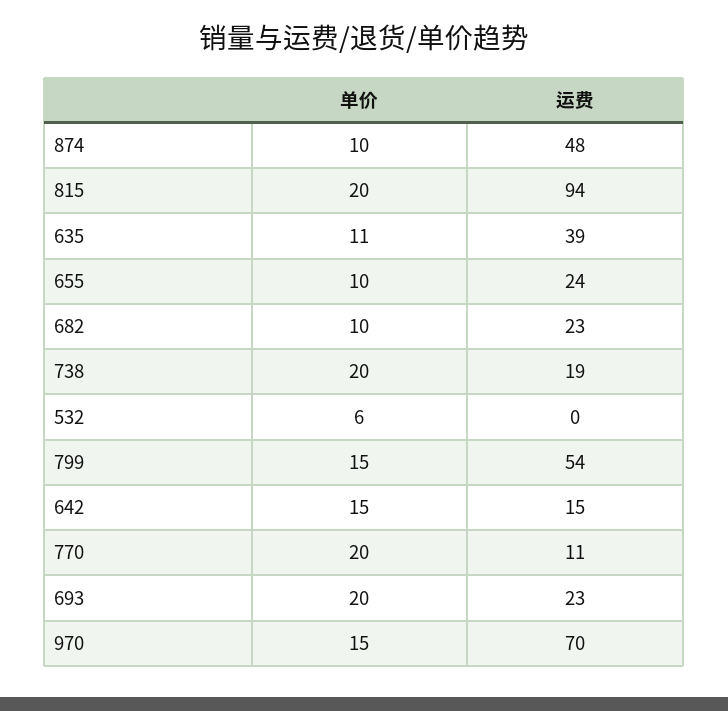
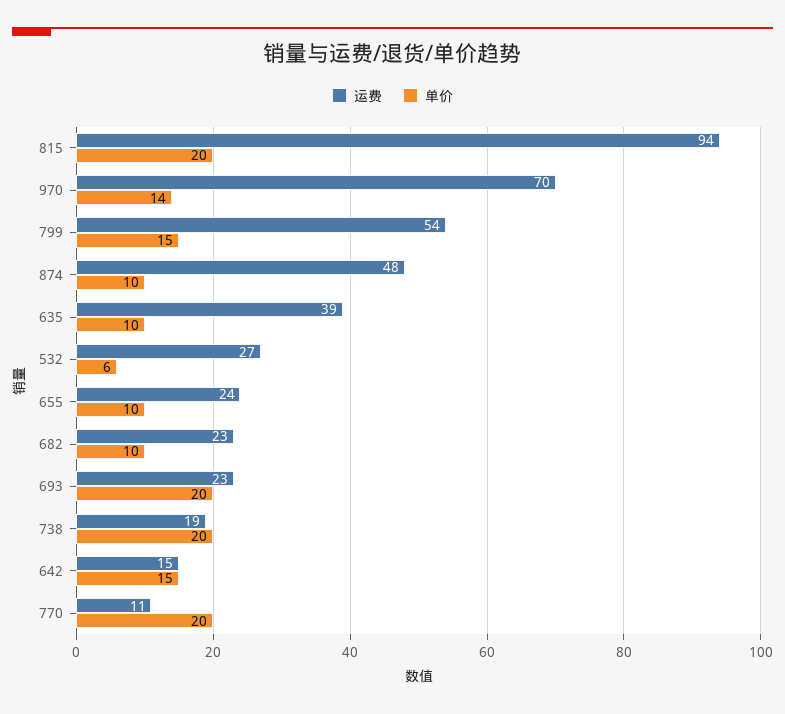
  {
    "单价": {
      "874": 10,
      "815": 20,
-     "635": 11,
+     "635": 10,
      "655": 10,
      "682": 10,
      "738": 20,
      "532": 6,
      "799": 15,
      "642": 15,
      "770": 20,
      "693": 20,
-     "970": 15
+     "970": 14
    },
    "运费": {
      "874": 48,
      "815": 94,
      "635": 39,
      "655": 24,
      "682": 23,
      "738": 19,
-     "532": 0,
+     "532": 27,
      "799": 54,
      "642": 15,
      "770": 11,
      "693": 23,
      "970": 70
    }
  }

